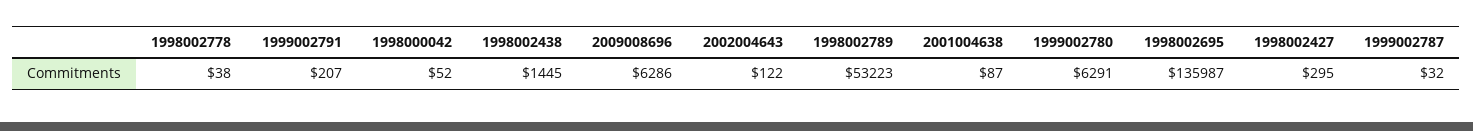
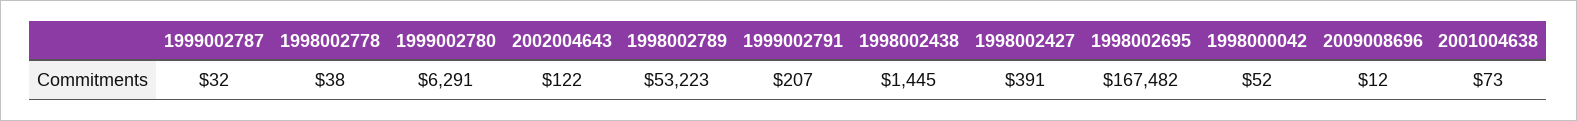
  {
    "1998002778": 38,
    "1999002791": 207,
    "1998000042": 52,
    "1998002438": 1445,
-   "2009008696": 6286,
+   "2009008696": 12,
    "2002004643": 122,
    "1998002789": 53223,
-   "2001004638": 87,
+   "2001004638": 73,
    "1999002780": 6291,
-   "1998002695": 135987,
+   "1998002695": 167482,
-   "1998002427": 295,
+   "1998002427": 391,
    "1999002787": 32
  }

